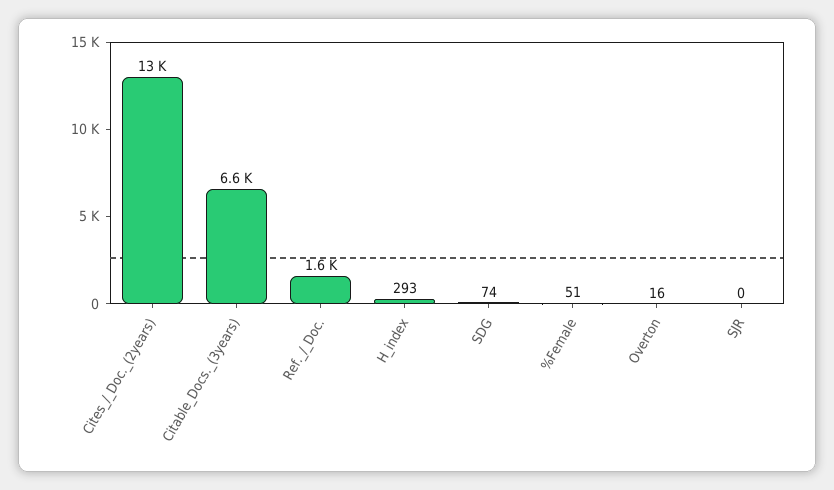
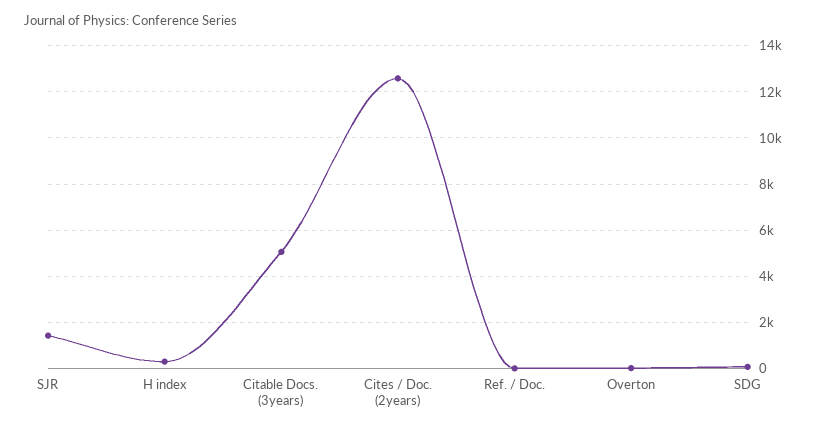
  {
    "Cites_/_Doc._(2years)": 13000,
-   "Citable_Docs._(3years)": 6600,
+   "Citable_Docs._(3years)": 5000,
-   "Ref._/_Doc.": 1600,
+   "Ref._/_Doc.": 0,
    "H_index": 293,
    "SDG": 74,
-   "%Female": 51,
    "Overton": 16,
-   "SJR": 0
+   "SJR": 1500
  }

